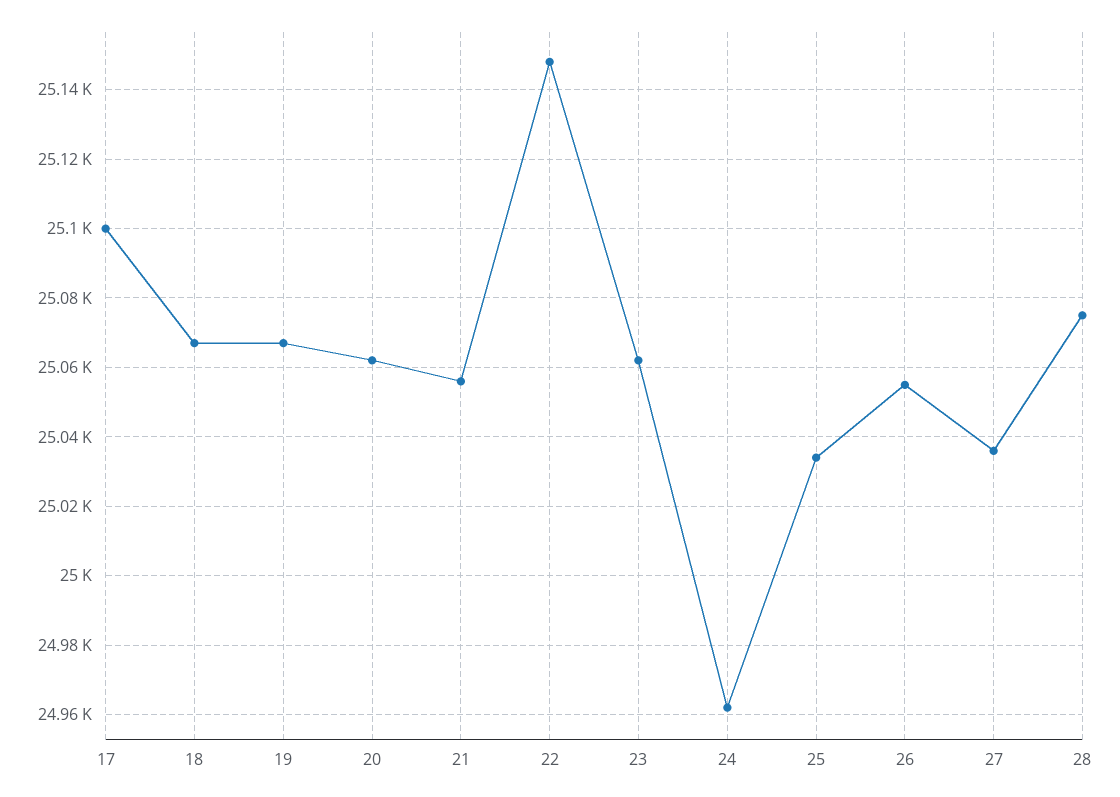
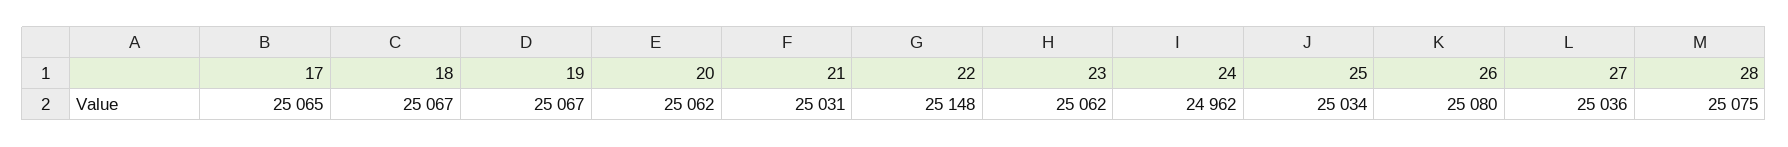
  {
-   "17": 25100,
+   "17": 25065,
    "18": 25067,
    "19": 25067,
    "20": 25062,
-   "21": 25055,
+   "21": 25031,
    "22": 25148,
    "23": 25062,
    "24": 24962,
    "25": 25034,
-   "26": 25055,
+   "26": 25080,
    "27": 25036,
    "28": 25075
  }

